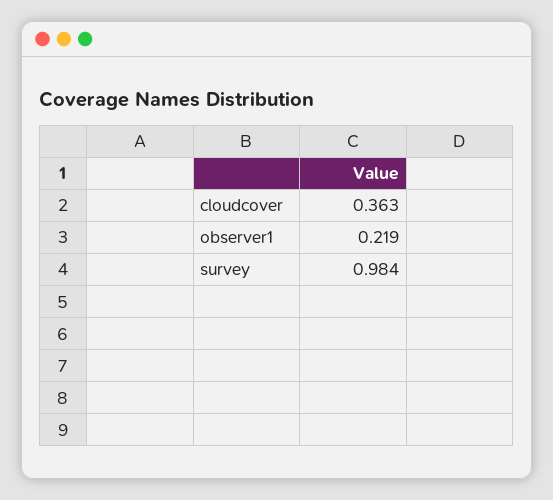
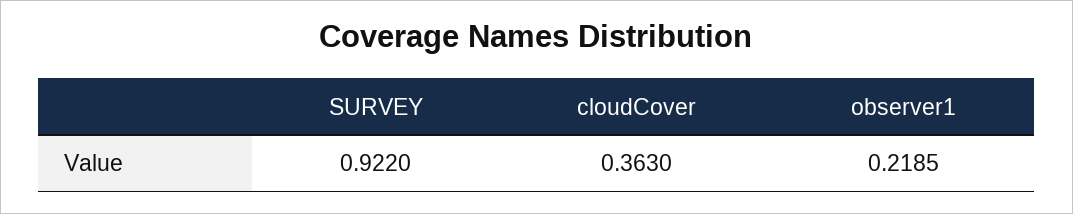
  {
    "cloudcover": 0.363,
    "observer1": 0.2185,
-   "survey": 0.984
+   "survey": 0.922
  }

